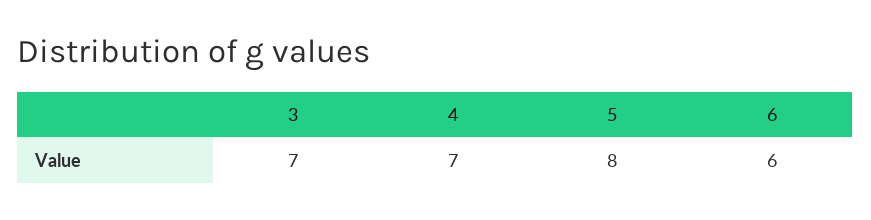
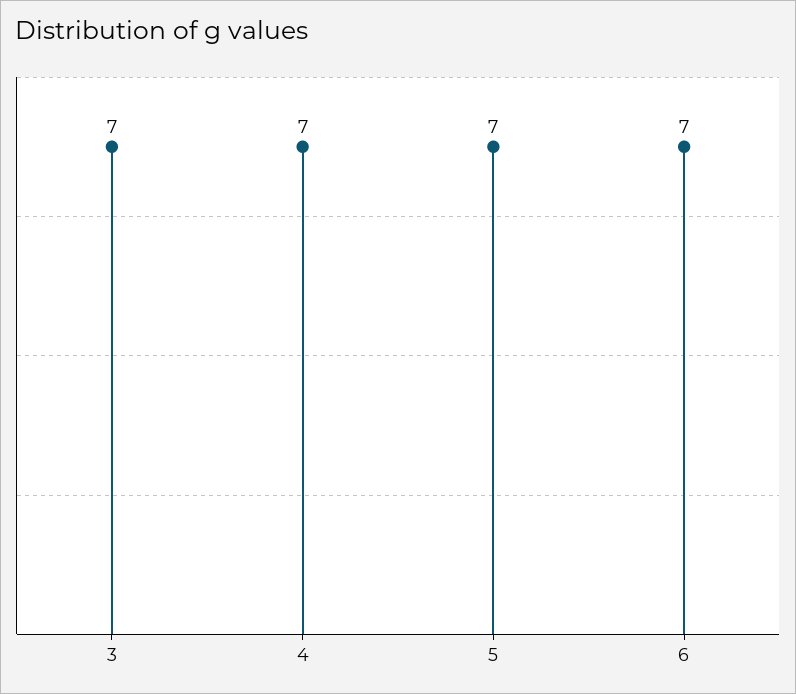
  {
    "3": 7,
    "4": 7,
-   "5": 8,
+   "5": 7,
-   "6": 6
+   "6": 7
  }

